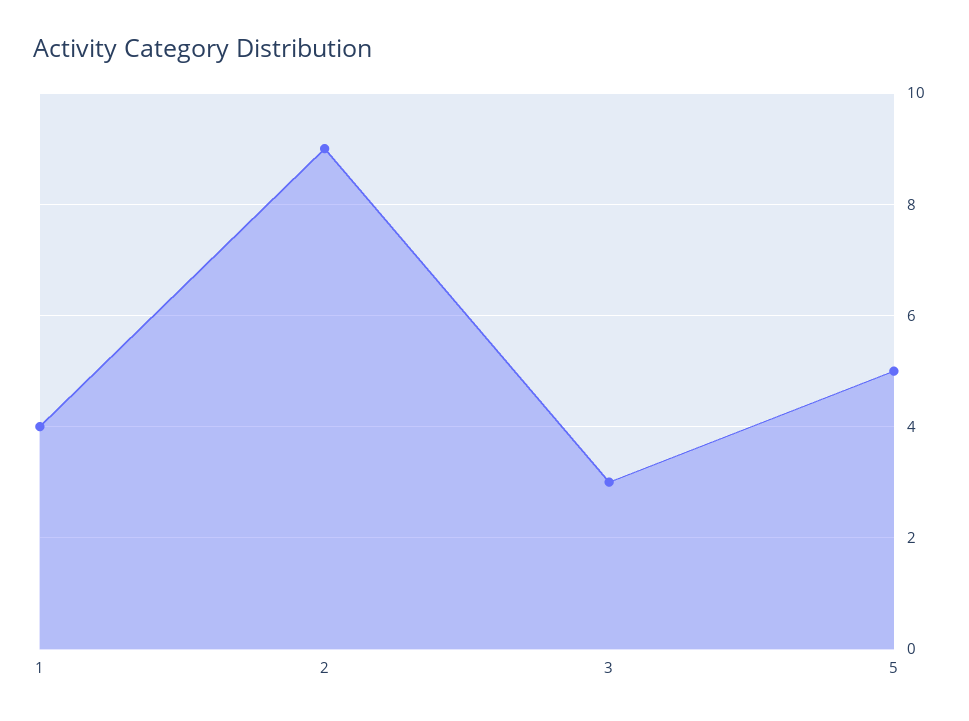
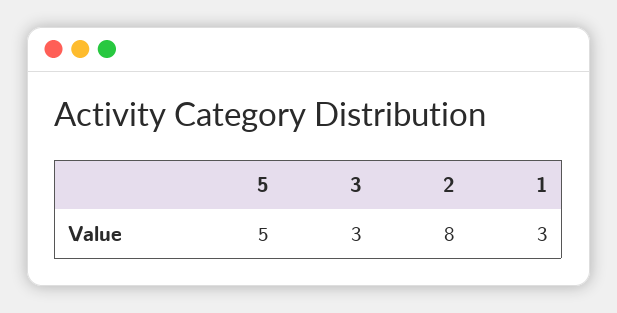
  {
-   "1": 4,
+   "1": 3,
-   "2": 9,
+   "2": 8,
    "3": 3,
    "5": 5
  }

